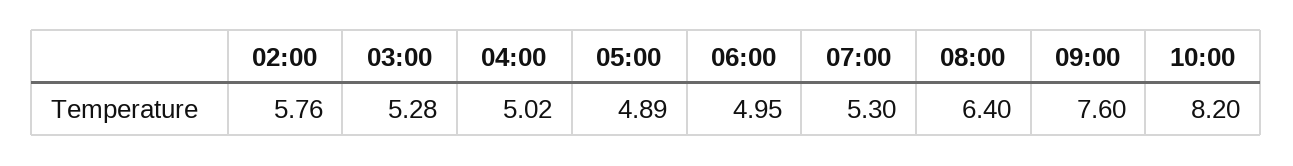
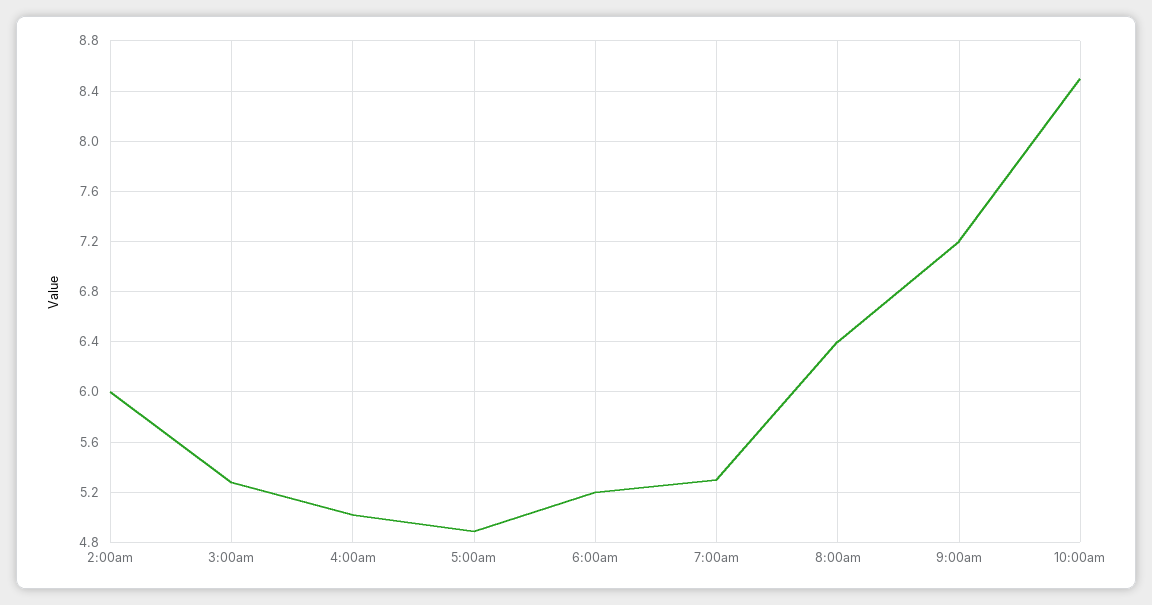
  {
-   "02:00": 5.76,
+   "02:00": 6,
    "03:00": 5.28,
    "04:00": 5.02,
    "05:00": 4.89,
-   "06:00": 4.95,
+   "06:00": 5.2,
    "07:00": 5.3,
    "08:00": 6.4,
-   "09:00": 7.6,
+   "09:00": 7.2,
-   "10:00": 8.2
+   "10:00": 8.5
  }

